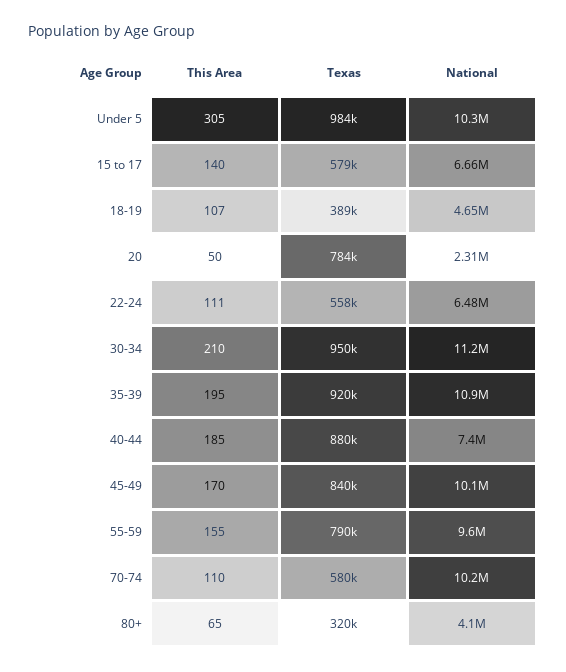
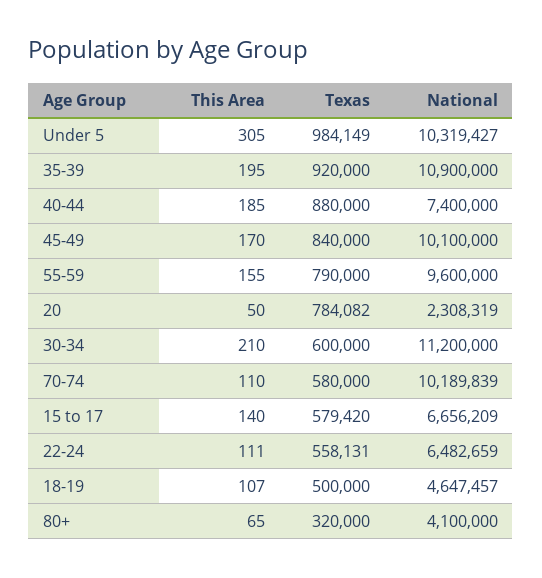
  {
    "This Area": {
      "Under 5": 305,
      "15 to 17": 140,
      "18-19": 107,
      "20": 50,
      "22-24": 111,
      "30-34": 210,
      "35-39": 195,
      "40-44": 185,
      "45-49": 170,
      "55-59": 155,
      "70-74": 110,
      "80+": 65
    },
    "Texas": {
      "Under 5": 984149,
      "15 to 17": 579420,
-     "18-19": 389000,
+     "18-19": 500000,
      "20": 784082,
      "22-24": 558131,
-     "30-34": 950000,
+     "30-34": 600000,
      "35-39": 920000,
      "40-44": 880000,
      "45-49": 840000,
      "55-59": 790000,
      "70-74": 580000,
      "80+": 320000
    },
    "National": {
      "Under 5": 10319427,
      "15 to 17": 6656209,
      "18-19": 4647457,
      "20": 2308319,
      "22-24": 6482659,
      "30-34": 11200000,
      "35-39": 10900000,
      "40-44": 7400000,
      "45-49": 10100000,
      "55-59": 9600000,
      "70-74": 10189839,
      "80+": 4100000
    }
  }

